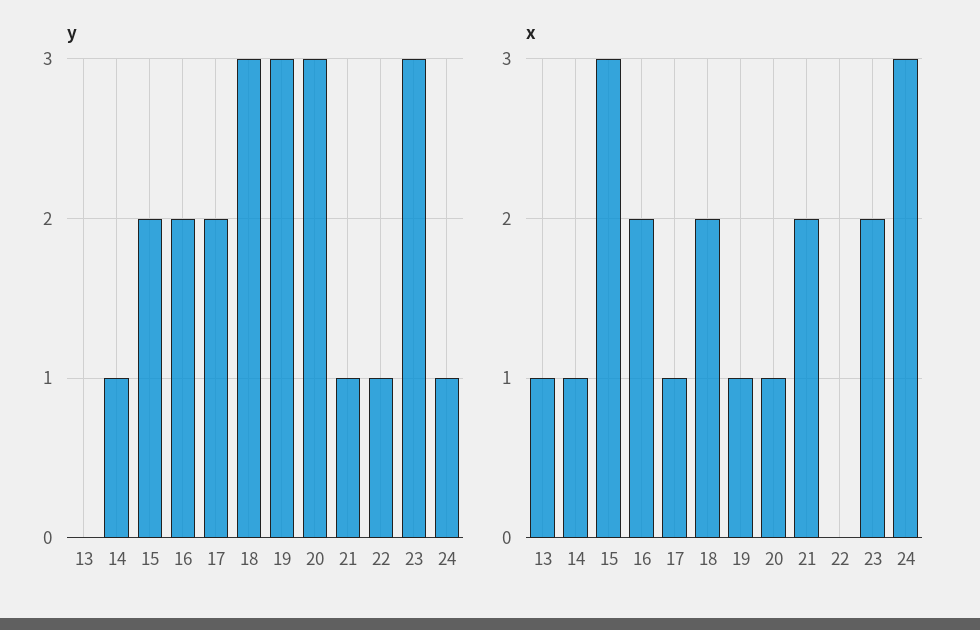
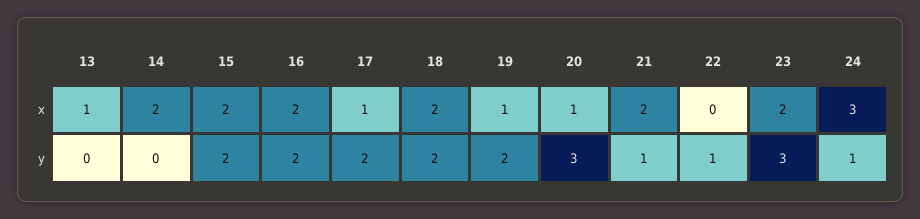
  {
    "y": {
      "13": 0,
-     "14": 1,
+     "14": 0,
      "15": 2,
      "16": 2,
      "17": 2,
-     "18": 3,
+     "18": 2,
-     "19": 3,
+     "19": 2,
      "20": 3,
      "21": 1,
      "22": 1,
      "23": 3,
      "24": 1
    },
    "x": {
      "13": 1,
-     "14": 1,
+     "14": 2,
-     "15": 3,
+     "15": 2,
      "16": 2,
      "17": 1,
      "18": 2,
      "19": 1,
      "20": 1,
      "21": 2,
      "22": 0,
      "23": 2,
      "24": 3
    }
  }

